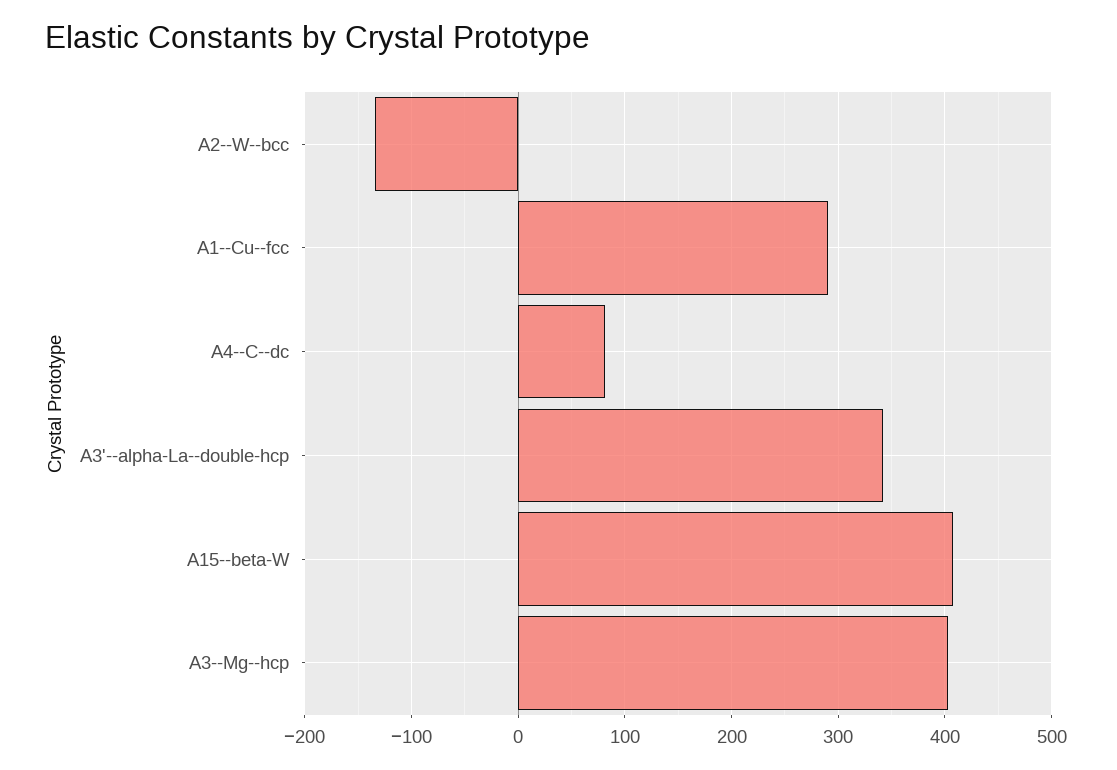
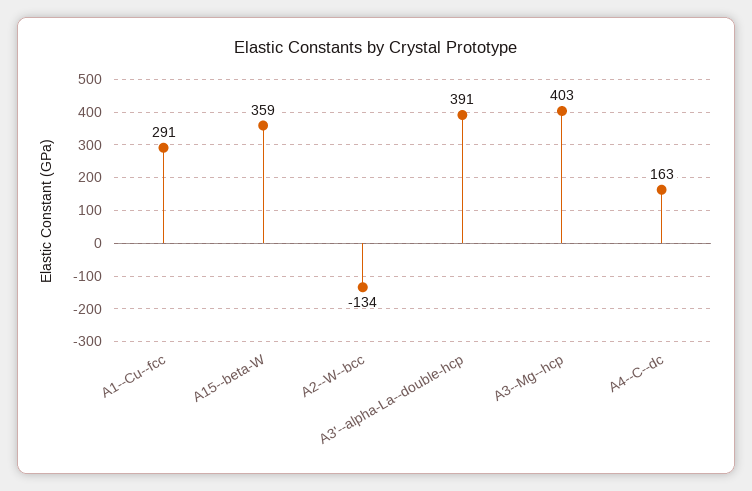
  {
    "A2--W--bcc": -134,
    "A1--Cu--fcc": 291,
-   "A4--C--dc": 80,
+   "A4--C--dc": 163,
-   "A3'--alpha-La--double-hcp": 340,
+   "A3'--alpha-La--double-hcp": 391,
-   "A15--beta-W": 410,
+   "A15--beta-W": 359,
    "A3--Mg--hcp": 403
  }

